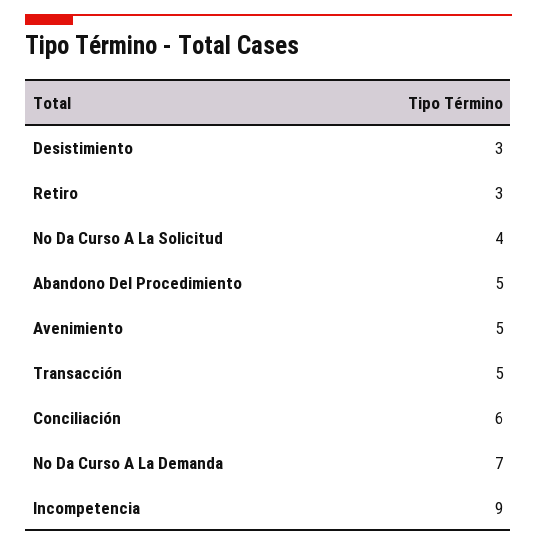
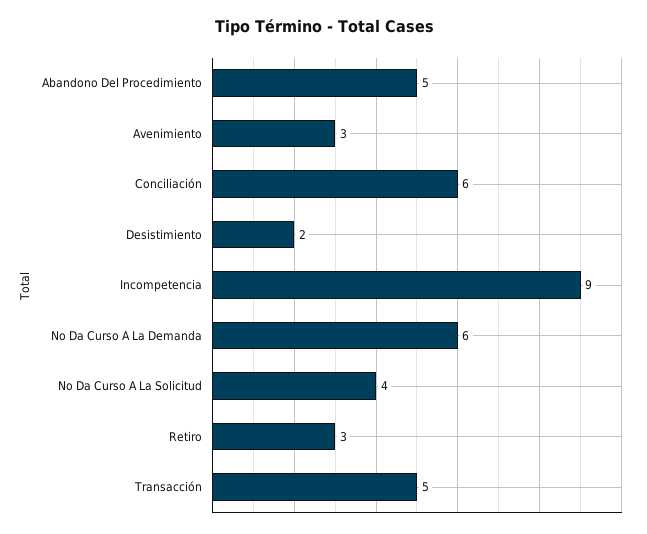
  {
-   "Desistimiento": 3,
+   "Desistimiento": 2,
    "Retiro": 3,
    "No Da Curso A La Solicitud": 4,
    "Abandono Del Procedimiento": 5,
-   "Avenimiento": 5,
+   "Avenimiento": 3,
    "Transacción": 5,
    "Conciliación": 6,
-   "No Da Curso A La Demanda": 7,
+   "No Da Curso A La Demanda": 6,
    "Incompetencia": 9
  }

